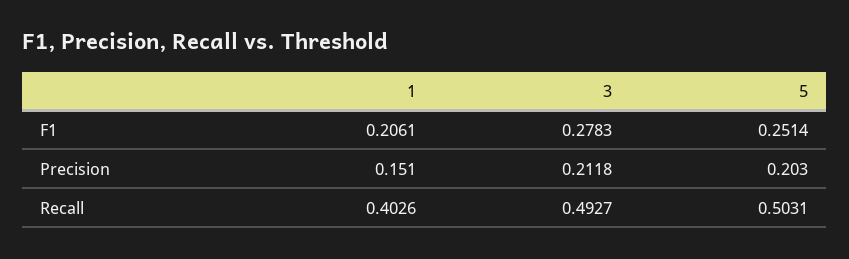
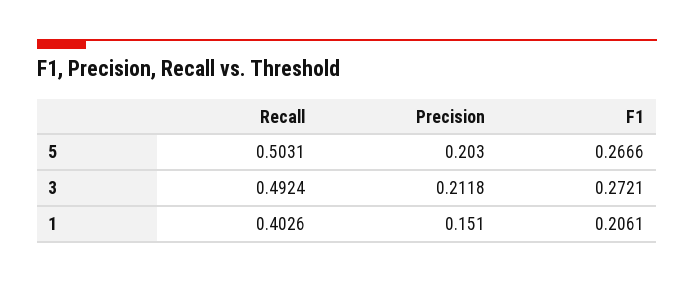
  {
    "1": {
      "F1": 0.2061,
      "Precision": 0.151,
      "Recall": 0.4026
    },
    "3": {
-     "F1": 0.2783,
+     "F1": 0.2721,
      "Precision": 0.2118,
-     "Recall": 0.4927
+     "Recall": 0.4924
    },
    "5": {
-     "F1": 0.2514,
+     "F1": 0.2666,
      "Precision": 0.203,
      "Recall": 0.5031
    }
  }

